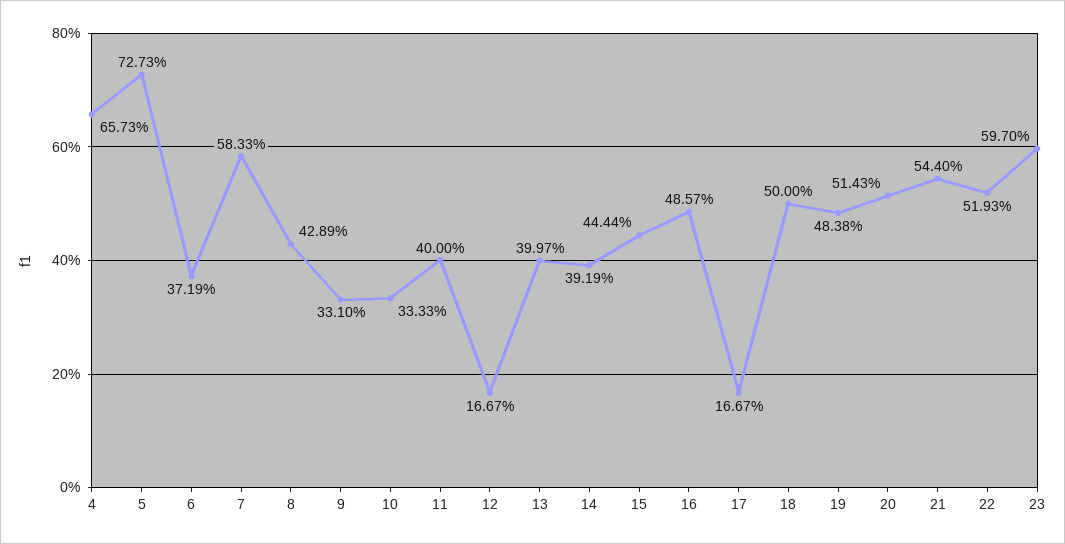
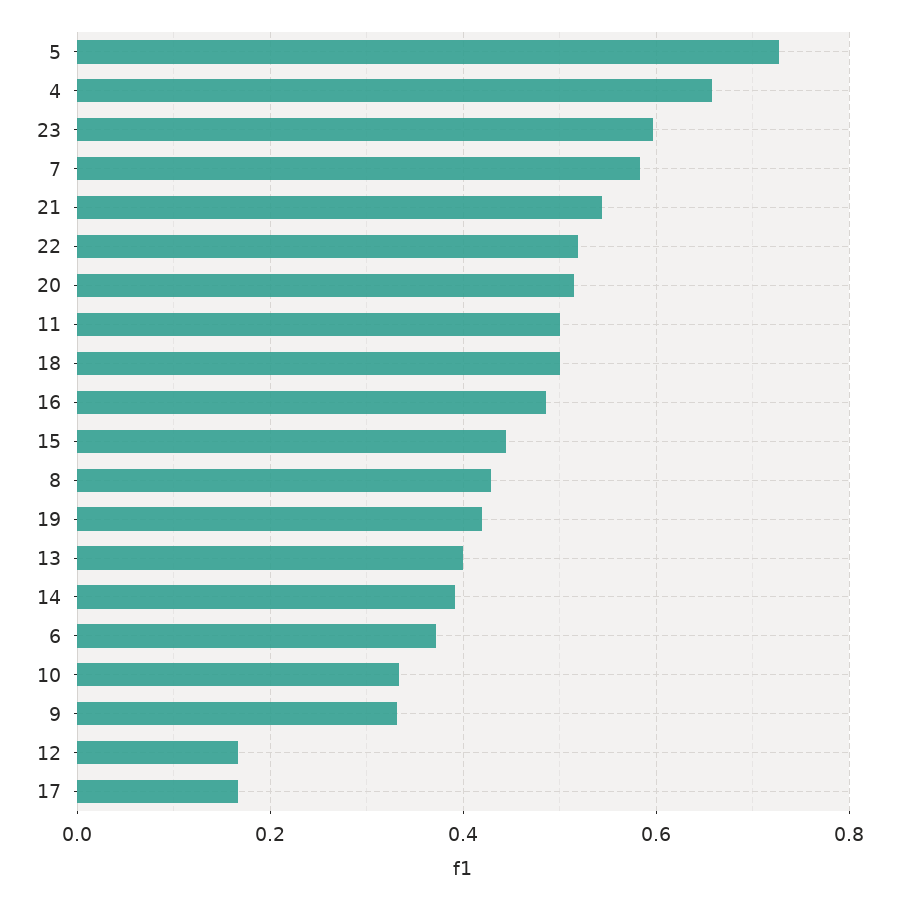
  {
    "4": 0.6573,
    "5": 0.7273,
    "6": 0.3719,
    "7": 0.5833,
    "8": 0.4289,
    "9": 0.331,
    "10": 0.3333,
-   "11": 0.4,
+   "11": 0.5,
    "12": 0.1667,
    "13": 0.3997,
    "14": 0.3919,
    "15": 0.4444,
    "16": 0.4857,
    "17": 0.1667,
    "18": 0.5,
-   "19": 0.4838,
+   "19": 0.42,
    "20": 0.5143,
    "21": 0.544,
    "22": 0.5193,
    "23": 0.597
  }

